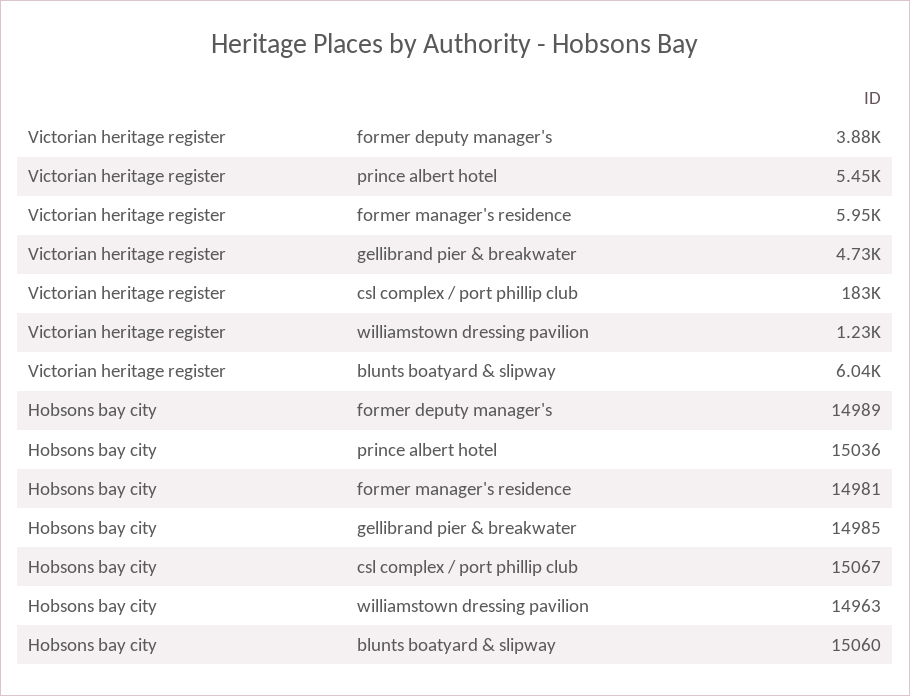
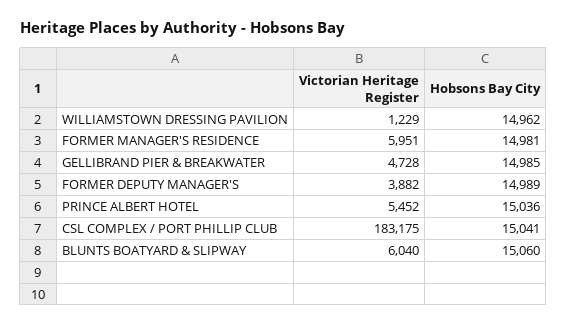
  {
    "Victorian heritage register": {
      "former deputy manager's": 3882,
      "prince albert hotel": 5452,
      "former manager's residence": 5951,
      "gellibrand pier & breakwater": 4728,
      "csl complex / port phillip club": 183175,
      "williamstown dressing pavilion": 1229,
      "blunts boatyard & slipway": 6040
    },
    "Hobsons bay city": {
      "former deputy manager's": 14989,
      "prince albert hotel": 15036,
      "former manager's residence": 14981,
      "gellibrand pier & breakwater": 14985,
-     "csl complex / port phillip club": 15067,
+     "csl complex / port phillip club": 15041,
-     "williamstown dressing pavilion": 14963,
+     "williamstown dressing pavilion": 14962,
      "blunts boatyard & slipway": 15060
    }
  }

